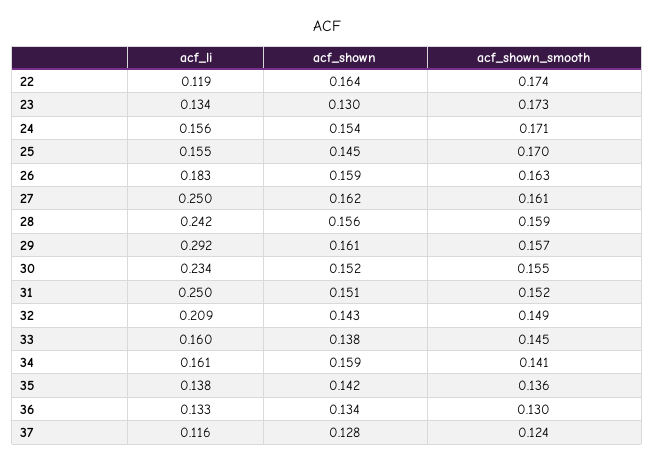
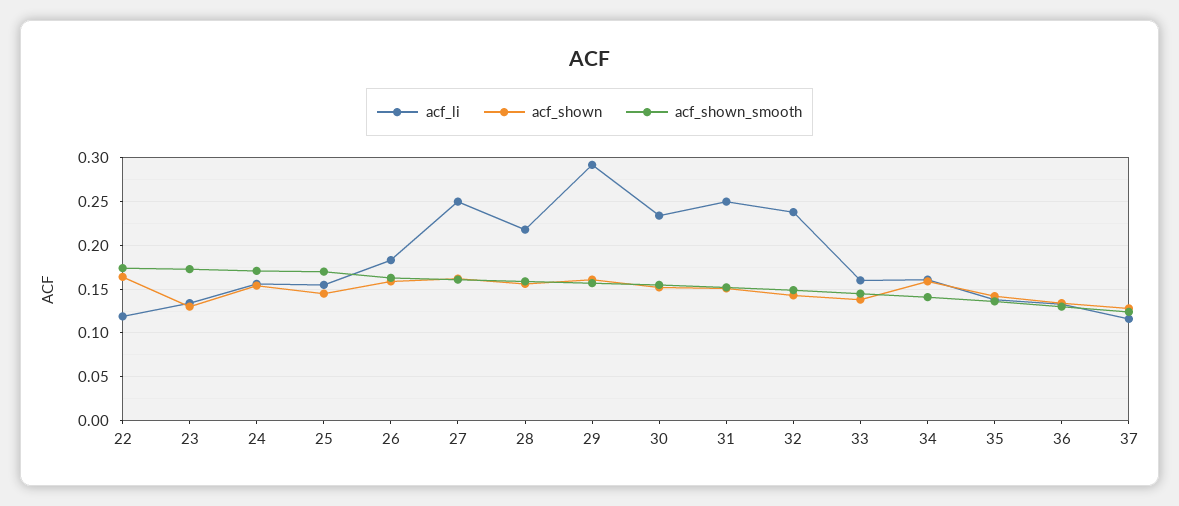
  {
    "acf_li": {
      "22": 0.119,
      "23": 0.134,
      "24": 0.156,
      "25": 0.155,
      "26": 0.183,
      "27": 0.25,
-     "28": 0.242,
+     "28": 0.22,
      "29": 0.292,
      "30": 0.234,
      "31": 0.25,
-     "32": 0.209,
+     "32": 0.24,
      "33": 0.16,
      "34": 0.161,
      "35": 0.138,
      "36": 0.133,
      "37": 0.116
    },
    "acf_shown": {
      "22": 0.164,
      "23": 0.13,
      "24": 0.154,
      "25": 0.145,
      "26": 0.159,
      "27": 0.162,
      "28": 0.156,
      "29": 0.161,
      "30": 0.152,
      "31": 0.151,
      "32": 0.143,
      "33": 0.138,
      "34": 0.159,
      "35": 0.142,
      "36": 0.134,
      "37": 0.128
    },
    "acf_shown_smooth": {
      "22": 0.174,
      "23": 0.173,
      "24": 0.171,
      "25": 0.17,
      "26": 0.163,
      "27": 0.161,
      "28": 0.159,
      "29": 0.157,
      "30": 0.155,
      "31": 0.152,
      "32": 0.149,
      "33": 0.145,
      "34": 0.141,
      "35": 0.136,
      "36": 0.13,
      "37": 0.124
    }
  }

